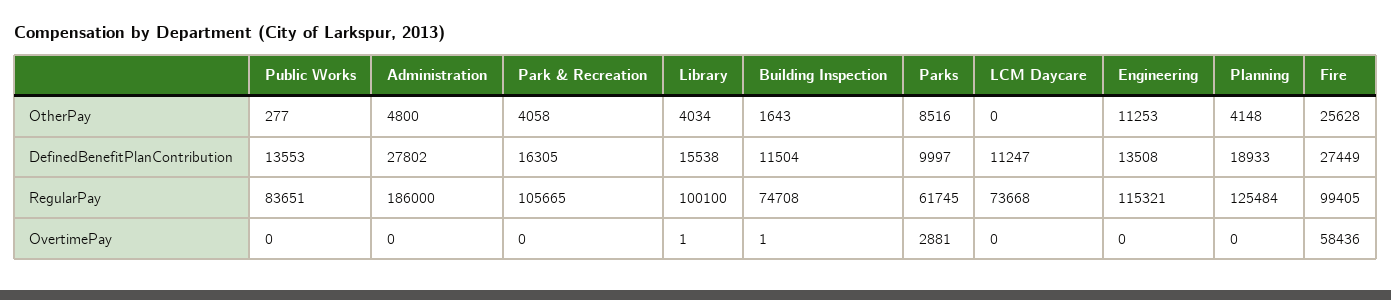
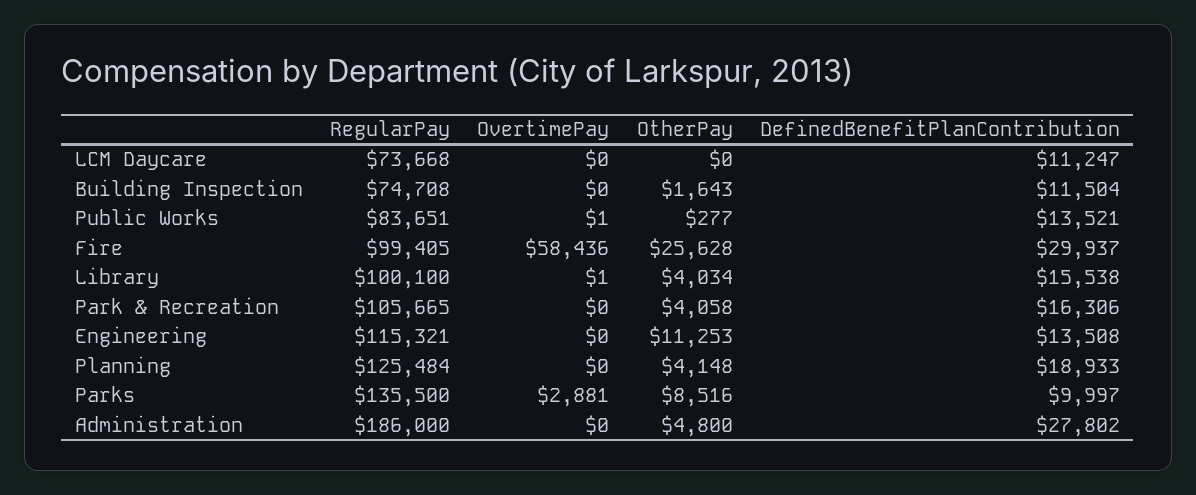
  {
    "Public Works": {
      "OtherPay": 277,
-     "DefinedBenefitPlanContribution": 13553,
+     "DefinedBenefitPlanContribution": 13521,
      "RegularPay": 83651,
-     "OvertimePay": 0
+     "OvertimePay": 1
    },
    "Administration": {
      "OtherPay": 4800,
      "DefinedBenefitPlanContribution": 27802,
      "RegularPay": 186000,
      "OvertimePay": 0
    },
    "Park & Recreation": {
      "OtherPay": 4058,
-     "DefinedBenefitPlanContribution": 16305,
+     "DefinedBenefitPlanContribution": 16306,
      "RegularPay": 105665,
      "OvertimePay": 0
    },
    "Library": {
      "OtherPay": 4034,
      "DefinedBenefitPlanContribution": 15538,
      "RegularPay": 100100,
      "OvertimePay": 1
    },
    "Building Inspection": {
      "OtherPay": 1643,
      "DefinedBenefitPlanContribution": 11504,
      "RegularPay": 74708,
-     "OvertimePay": 1
+     "OvertimePay": 0
    },
    "Parks": {
      "OtherPay": 8516,
      "DefinedBenefitPlanContribution": 9997,
-     "RegularPay": 61745,
+     "RegularPay": 135500,
      "OvertimePay": 2881
    },
    "LCM Daycare": {
      "OtherPay": 0,
      "DefinedBenefitPlanContribution": 11247,
      "RegularPay": 73668,
      "OvertimePay": 0
    },
    "Engineering": {
      "OtherPay": 11253,
      "DefinedBenefitPlanContribution": 13508,
      "RegularPay": 115321,
      "OvertimePay": 0
    },
    "Planning": {
      "OtherPay": 4148,
      "DefinedBenefitPlanContribution": 18933,
      "RegularPay": 125484,
      "OvertimePay": 0
    },
    "Fire": {
      "OtherPay": 25628,
-     "DefinedBenefitPlanContribution": 27449,
+     "DefinedBenefitPlanContribution": 29937,
      "RegularPay": 99405,
      "OvertimePay": 58436
    }
  }

